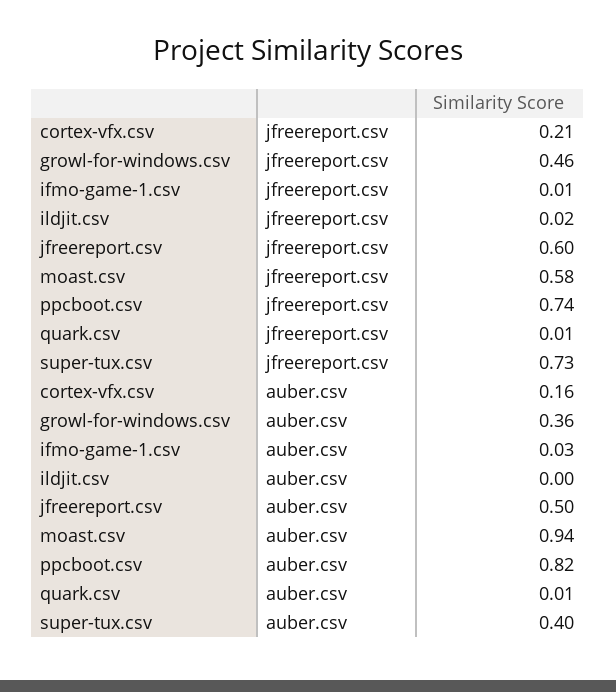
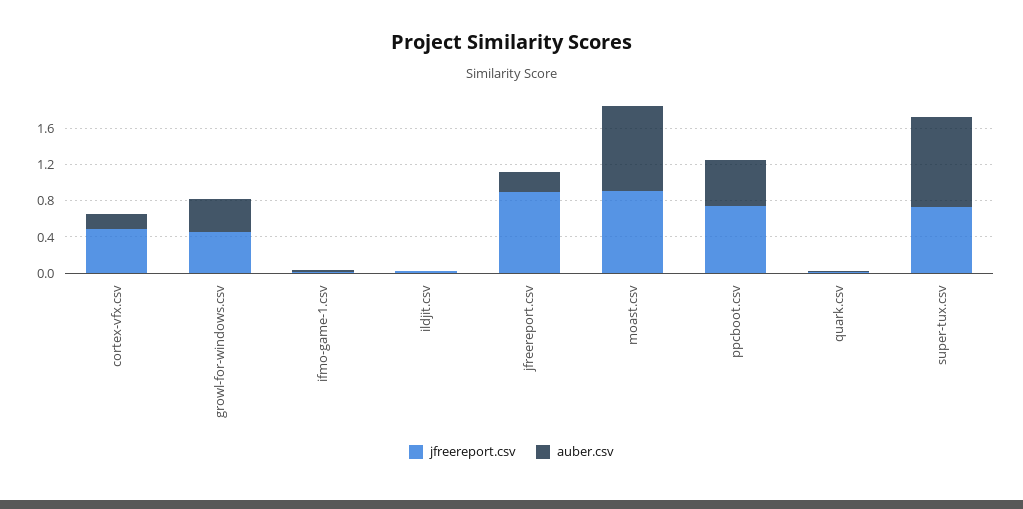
  {
    "jfreereport.csv": {
-     "cortex-vfx.csv": 0.21,
+     "cortex-vfx.csv": 0.5,
      "growl-for-windows.csv": 0.46,
      "ifmo-game-1.csv": 0.01,
      "ildjit.csv": 0.02,
-     "jfreereport.csv": 0.6,
+     "jfreereport.csv": 0.9,
-     "moast.csv": 0.58,
+     "moast.csv": 0.9,
      "ppcboot.csv": 0.74,
      "quark.csv": 0.01,
      "super-tux.csv": 0.73
    },
    "auber.csv": {
      "cortex-vfx.csv": 0.16,
      "growl-for-windows.csv": 0.36,
      "ifmo-game-1.csv": 0.03,
      "ildjit.csv": 0,
-     "jfreereport.csv": 0.5,
+     "jfreereport.csv": 0.2,
      "moast.csv": 0.94,
-     "ppcboot.csv": 0.82,
+     "ppcboot.csv": 0.5,
      "quark.csv": 0.01,
-     "super-tux.csv": 0.4
+     "super-tux.csv": 1
    }
  }

